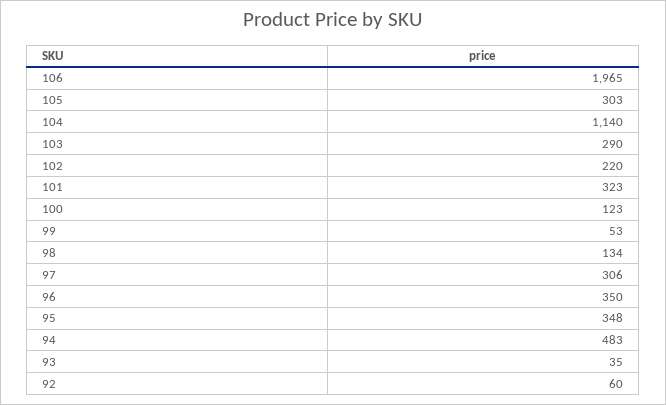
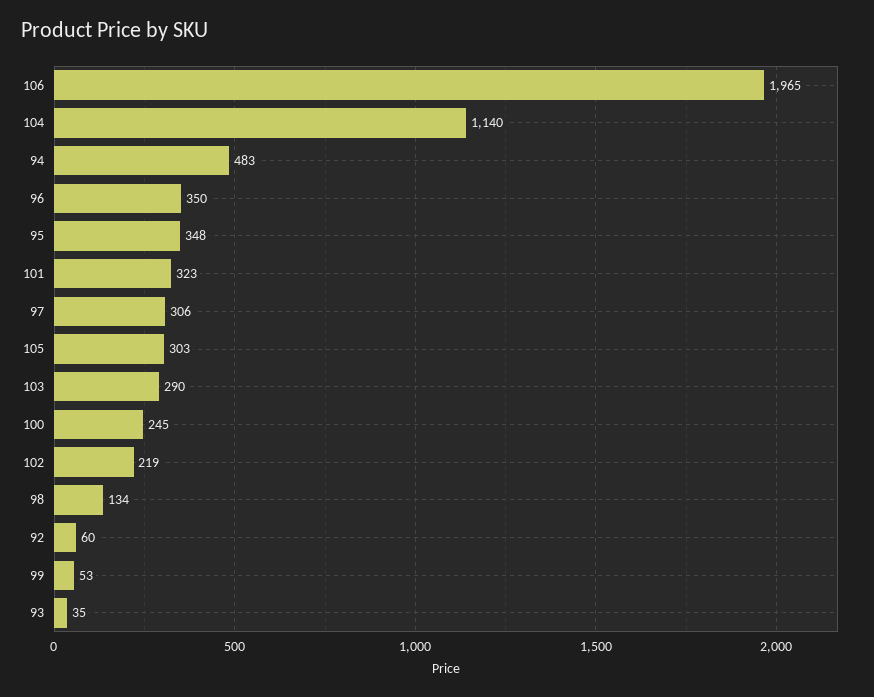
  {
    "106": 1965,
    "105": 303,
    "104": 1140,
    "103": 290,
-   "102": 220,
+   "102": 219,
    "101": 323,
-   "100": 123,
+   "100": 245,
    "99": 53,
    "98": 134,
    "97": 306,
    "96": 350,
    "95": 348,
    "94": 483,
    "93": 35,
    "92": 60
  }

